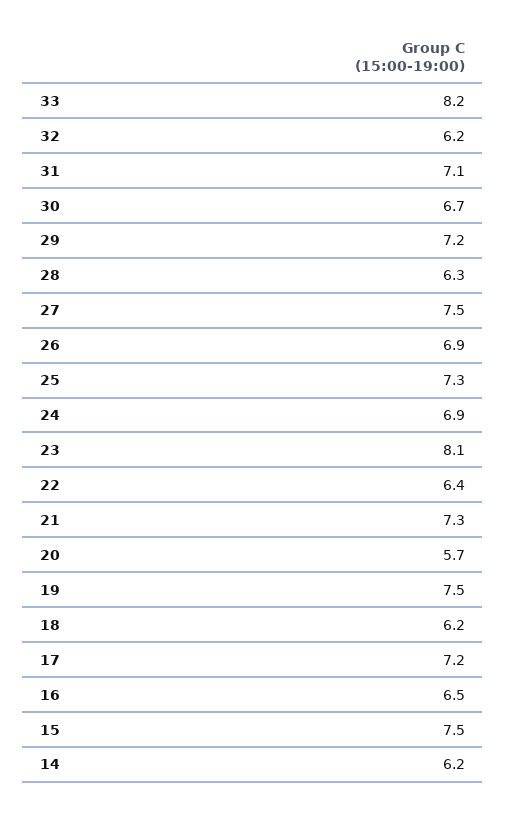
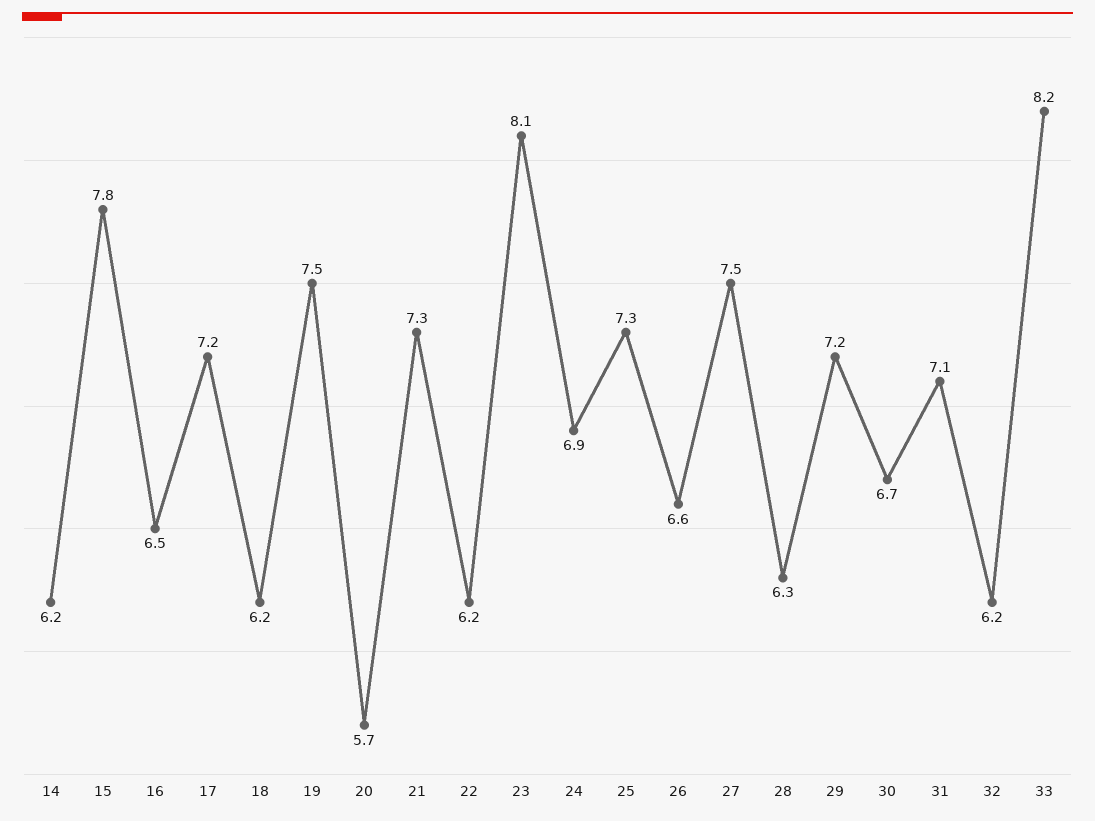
  {
    "33": 8.2,
    "32": 6.2,
    "31": 7.1,
    "30": 6.7,
    "29": 7.2,
    "28": 6.3,
    "27": 7.5,
-   "26": 6.9,
+   "26": 6.6,
    "25": 7.3,
    "24": 6.9,
    "23": 8.1,
-   "22": 6.4,
+   "22": 6.2,
    "21": 7.3,
    "20": 5.7,
    "19": 7.5,
    "18": 6.2,
    "17": 7.2,
    "16": 6.5,
-   "15": 7.5,
+   "15": 7.8,
    "14": 6.2
  }

